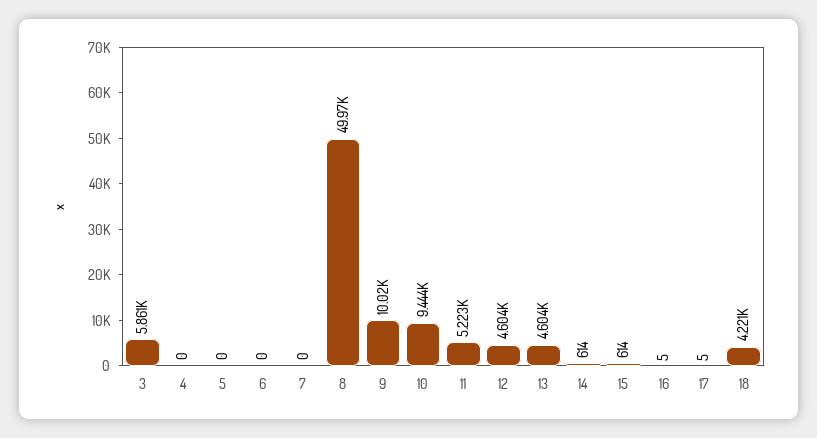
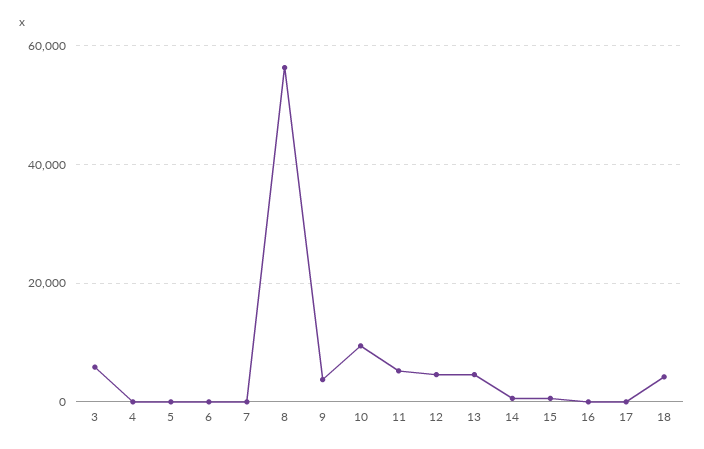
  {
    "3": 5861,
    "4": 0,
    "5": 0,
    "6": 0,
    "7": 0,
-   "8": 49970,
+   "8": 56000,
-   "9": 10020,
+   "9": 4000,
    "10": 9444,
    "11": 5223,
    "12": 4604,
    "13": 4604,
    "14": 614,
    "15": 614,
    "16": 5,
    "17": 5,
    "18": 4221
  }

